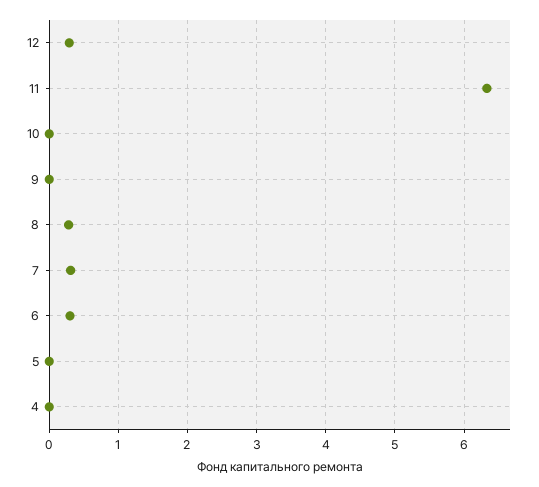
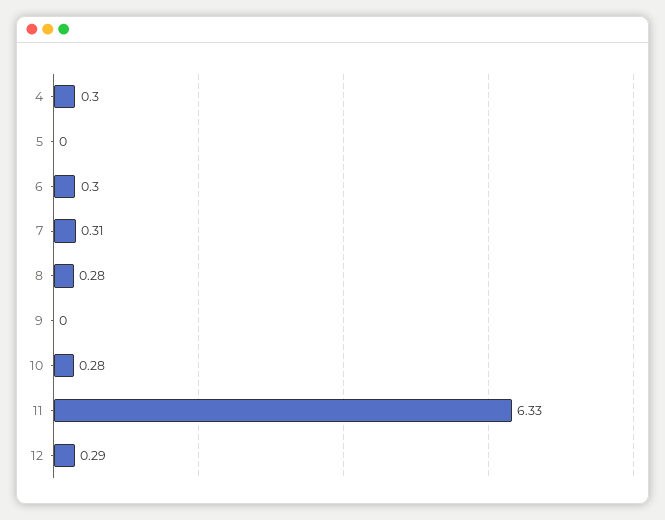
  {
    "12": 0.29,
    "11": 6.33,
-   "10": 0,
+   "10": 0.28,
    "9": 0,
    "8": 0.28,
    "7": 0.31,
    "6": 0.3,
    "5": 0,
-   "4": 0
+   "4": 0.3
  }

